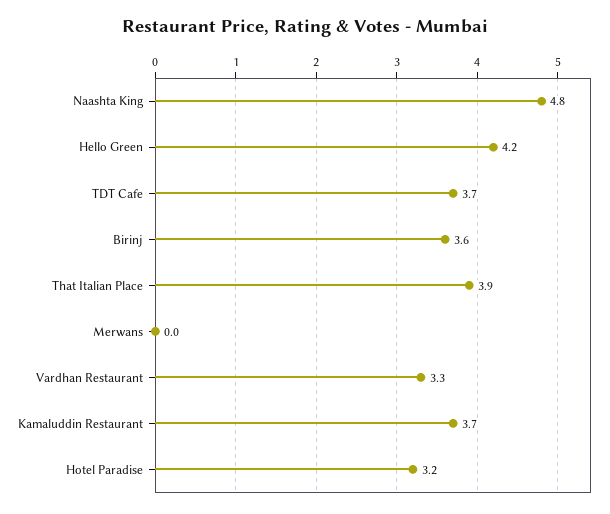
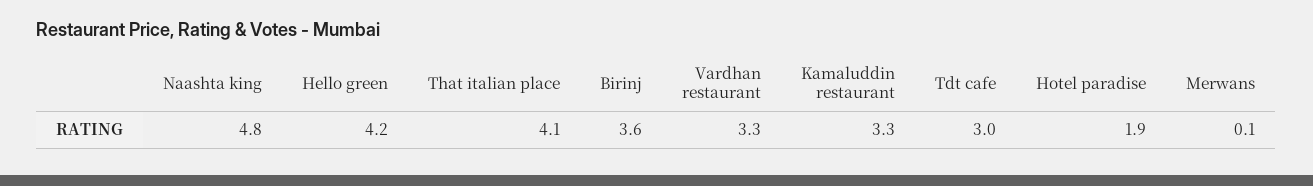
  {
    "Naashta King": 4.8,
    "Hello Green": 4.2,
-   "TDT Cafe": 3.7,
+   "TDT Cafe": 3,
    "Birinj": 3.6,
-   "That Italian Place": 3.9,
+   "That Italian Place": 4.1,
-   "Merwans": 0,
+   "Merwans": 0.1,
    "Vardhan Restaurant": 3.3,
-   "Kamaluddin Restaurant": 3.7,
+   "Kamaluddin Restaurant": 3.3,
-   "Hotel Paradise": 3.2
+   "Hotel Paradise": 1.9
  }

